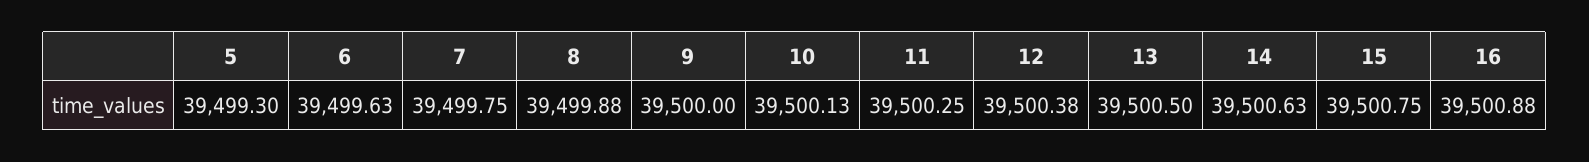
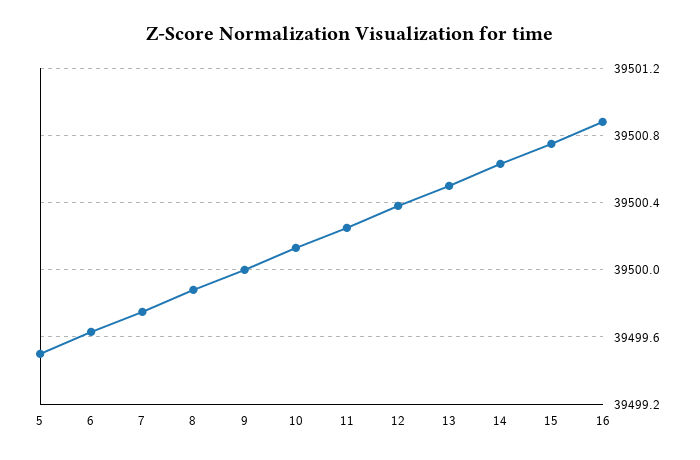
  {
-   "5": 39499.3,
+   "5": 39499.5,
    "6": 39499.63,
    "7": 39499.75,
    "8": 39499.88,
    "9": 39500,
    "10": 39500.13,
    "11": 39500.25,
    "12": 39500.38,
    "13": 39500.5,
    "14": 39500.63,
    "15": 39500.75,
    "16": 39500.88
  }

